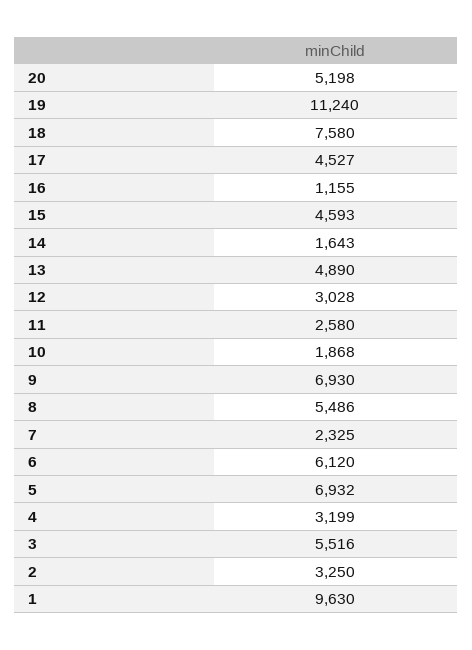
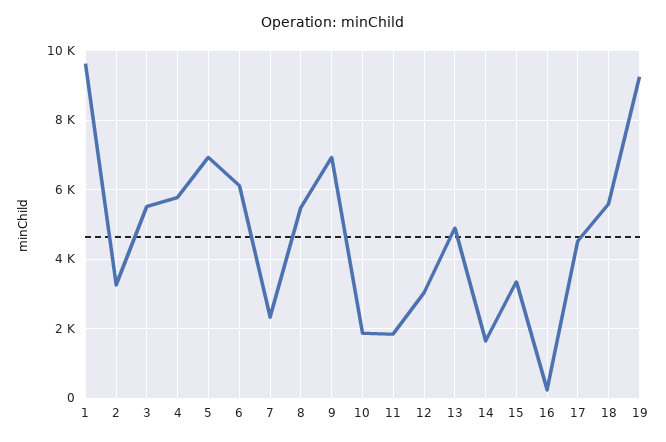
  {
-   "20": 5198,
-   "19": 11240,
+   "19": 9200,
-   "18": 7580,
+   "18": 5600,
    "17": 4527,
-   "16": 1155,
+   "16": 200,
-   "15": 4593,
+   "15": 3400,
    "14": 1643,
    "13": 4890,
    "12": 3028,
-   "11": 2580,
+   "11": 1800,
    "10": 1868,
    "9": 6930,
    "8": 5486,
    "7": 2325,
    "6": 6120,
    "5": 6932,
-   "4": 3199,
+   "4": 5800,
    "3": 5516,
    "2": 3250,
    "1": 9630
  }

